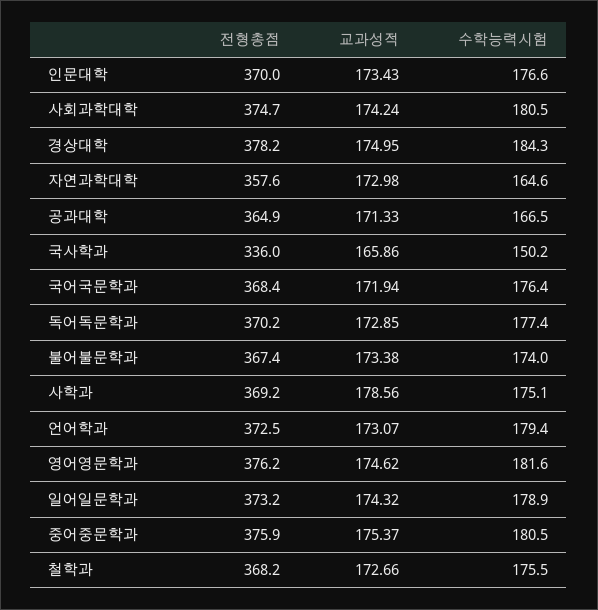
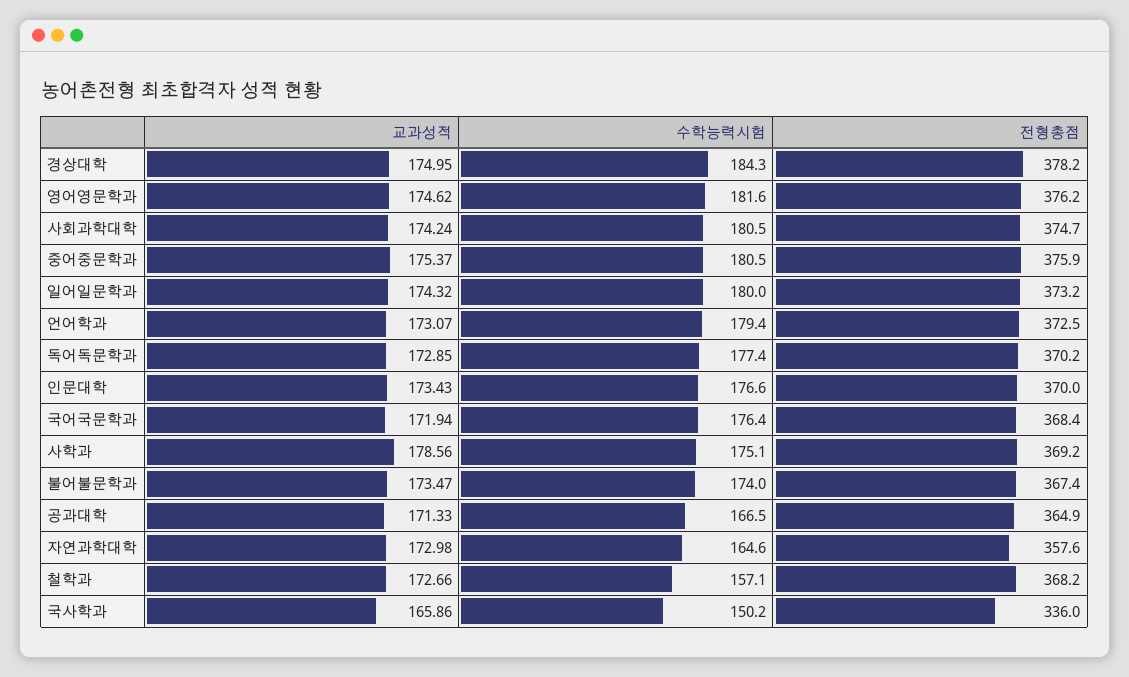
  {
    "전형총점": {
      "인문대학": 370,
      "사회과학대학": 374.7,
      "경상대학": 378.2,
      "자연과학대학": 357.6,
      "공과대학": 364.9,
      "국사학과": 336,
      "국어국문학과": 368.4,
      "독어독문학과": 370.2,
      "불어불문학과": 367.4,
      "사학과": 369.2,
      "언어학과": 372.5,
      "영어영문학과": 376.2,
      "일어일문학과": 373.2,
      "중어중문학과": 375.9,
      "철학과": 368.2
    },
    "교과성적": {
      "인문대학": 173.43,
      "사회과학대학": 174.24,
      "경상대학": 174.95,
      "자연과학대학": 172.98,
      "공과대학": 171.33,
      "국사학과": 165.86,
      "국어국문학과": 171.94,
      "독어독문학과": 172.85,
-     "불어불문학과": 173.38,
+     "불어불문학과": 173.47,
      "사학과": 178.56,
      "언어학과": 173.07,
      "영어영문학과": 174.62,
      "일어일문학과": 174.32,
      "중어중문학과": 175.37,
      "철학과": 172.66
    },
    "수학능력시험": {
      "인문대학": 176.6,
      "사회과학대학": 180.5,
      "경상대학": 184.3,
      "자연과학대학": 164.6,
      "공과대학": 166.5,
      "국사학과": 150.2,
      "국어국문학과": 176.4,
      "독어독문학과": 177.4,
      "불어불문학과": 174,
      "사학과": 175.1,
      "언어학과": 179.4,
      "영어영문학과": 181.6,
-     "일어일문학과": 178.9,
+     "일어일문학과": 180,
      "중어중문학과": 180.5,
-     "철학과": 175.5
+     "철학과": 157.1
    }
  }

